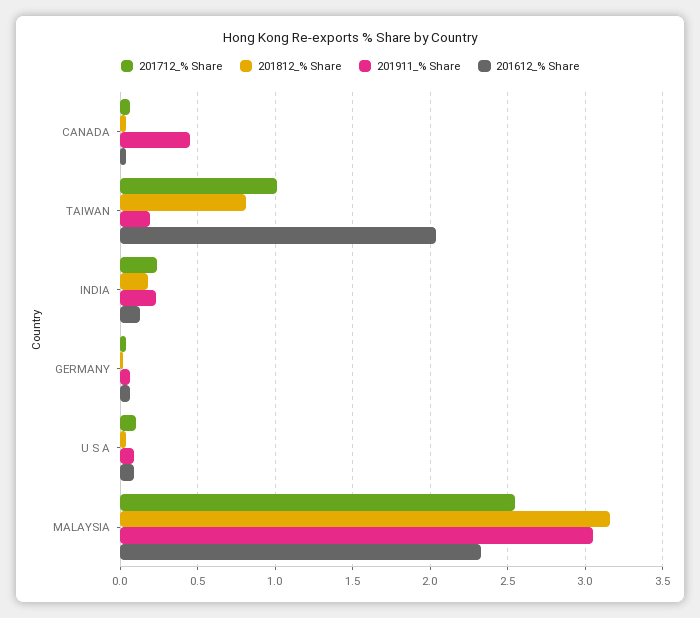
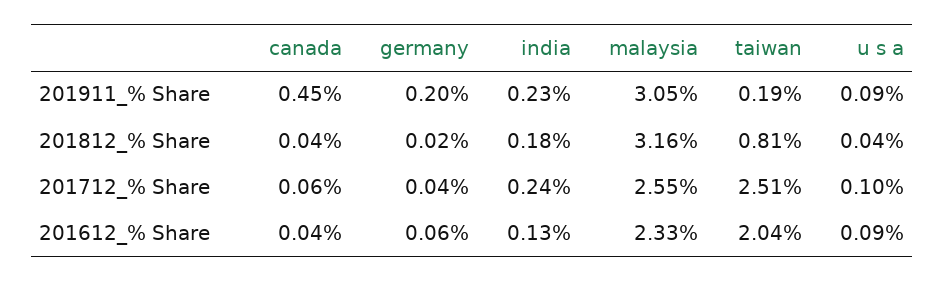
  {
    "201712_% Share": {
      "CANADA": 0.06,
-     "TAIWAN": 1,
+     "TAIWAN": 2.51,
      "INDIA": 0.24,
      "GERMANY": 0.04,
      "U S A": 0.1,
      "MALAYSIA": 2.55
    },
    "201812_% Share": {
      "CANADA": 0.04,
      "TAIWAN": 0.81,
      "INDIA": 0.18,
      "GERMANY": 0.02,
      "U S A": 0.04,
      "MALAYSIA": 3.16
    },
    "201911_% Share": {
      "CANADA": 0.45,
      "TAIWAN": 0.19,
      "INDIA": 0.23,
-     "GERMANY": 0.05,
+     "GERMANY": 0.2,
      "U S A": 0.09,
      "MALAYSIA": 3.05
    },
    "201612_% Share": {
      "CANADA": 0.04,
      "TAIWAN": 2.04,
      "INDIA": 0.13,
      "GERMANY": 0.06,
      "U S A": 0.09,
      "MALAYSIA": 2.33
    }
  }

